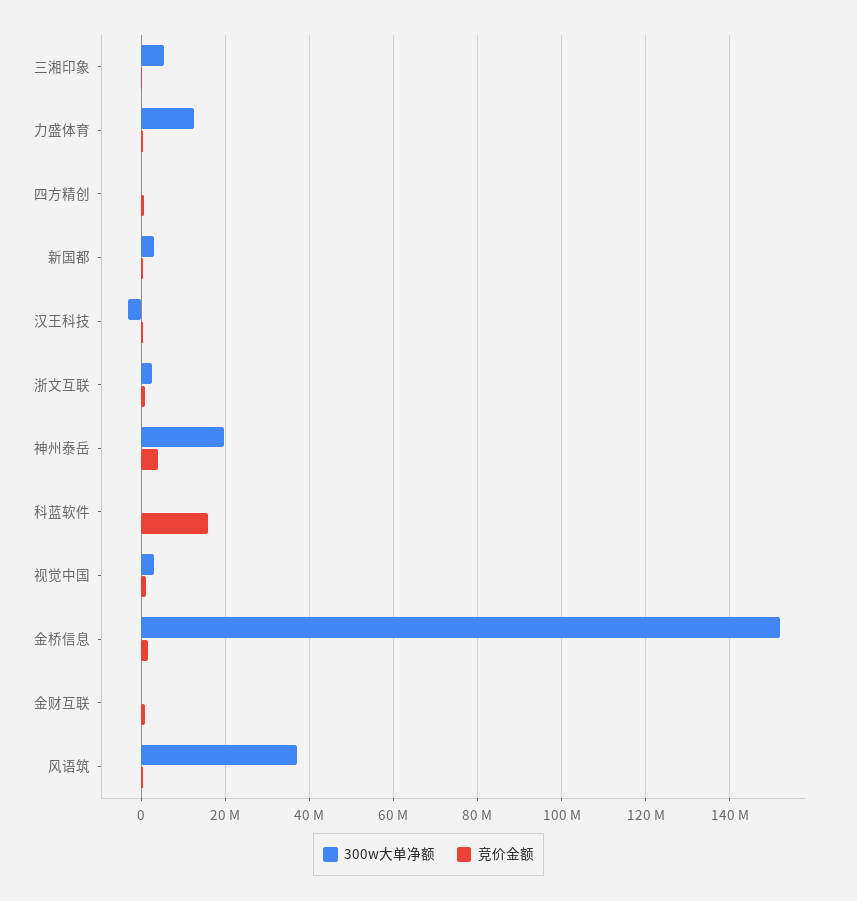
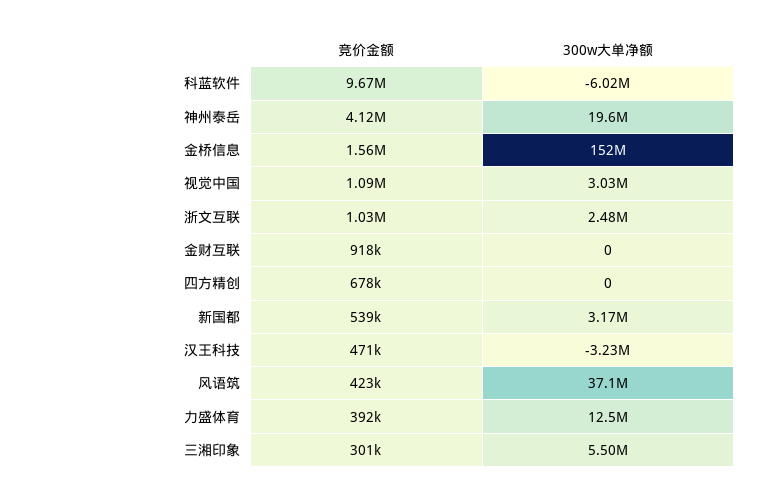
  {
    "300w大单净额": {
      "三湘印象": 5500000,
      "力盛体育": 12500000,
      "四方精创": 0,
      "新国都": 3170000,
      "汉王科技": -3230000,
      "浙文互联": 2480000,
      "神州泰岳": 19600000,
-     "科蓝软件": 0,
+     "科蓝软件": -6020000,
      "视觉中国": 3030000,
      "金桥信息": 152000000,
      "金财互联": 0,
      "风语筑": 37100000
    },
    "竞价金额": {
      "三湘印象": 301000,
      "力盛体育": 392000,
      "四方精创": 678000,
      "新国都": 539000,
      "汉王科技": 471000,
      "浙文互联": 1030000,
      "神州泰岳": 4120000,
-     "科蓝软件": 16000000,
+     "科蓝软件": 9670000,
      "视觉中国": 1090000,
      "金桥信息": 1560000,
      "金财互联": 918000,
      "风语筑": 423000
    }
  }

